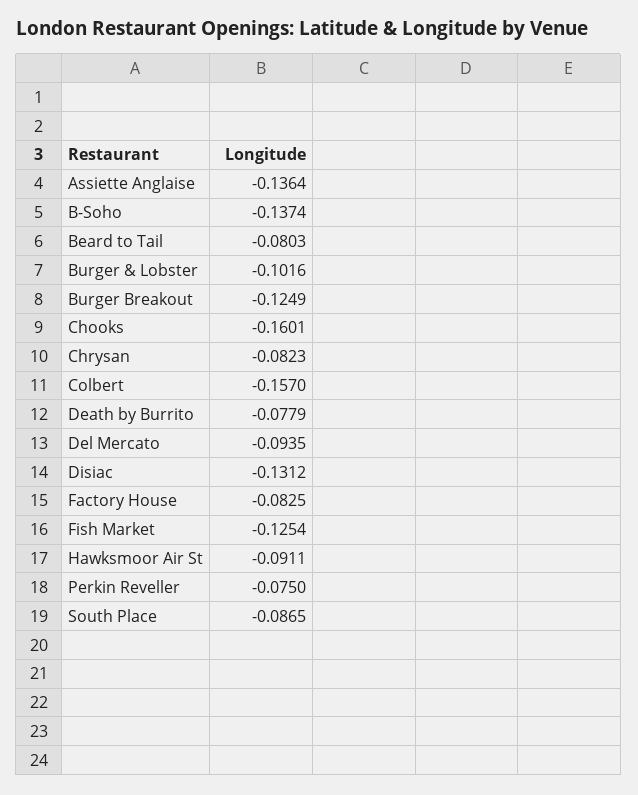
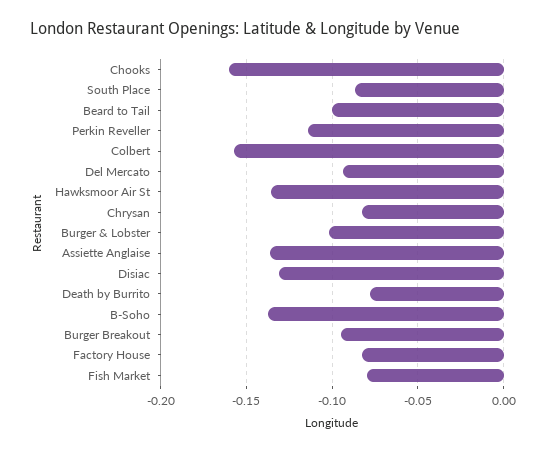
  {
    "Assiette Anglaise": -0.1364,
    "B-Soho": -0.1374,
-   "Beard to Tail": -0.0803,
+   "Beard to Tail": -0.1,
    "Burger & Lobster": -0.1016,
-   "Burger Breakout": -0.1249,
+   "Burger Breakout": -0.095,
    "Chooks": -0.1601,
    "Chrysan": -0.0823,
    "Colbert": -0.157,
    "Death by Burrito": -0.0779,
    "Del Mercato": -0.0935,
    "Disiac": -0.1312,
    "Factory House": -0.0825,
-   "Fish Market": -0.1254,
+   "Fish Market": -0.08,
-   "Hawksmoor Air St": -0.0911,
+   "Hawksmoor Air St": -0.135,
-   "Perkin Reveller": -0.075,
+   "Perkin Reveller": -0.115,
    "South Place": -0.0865
  }

